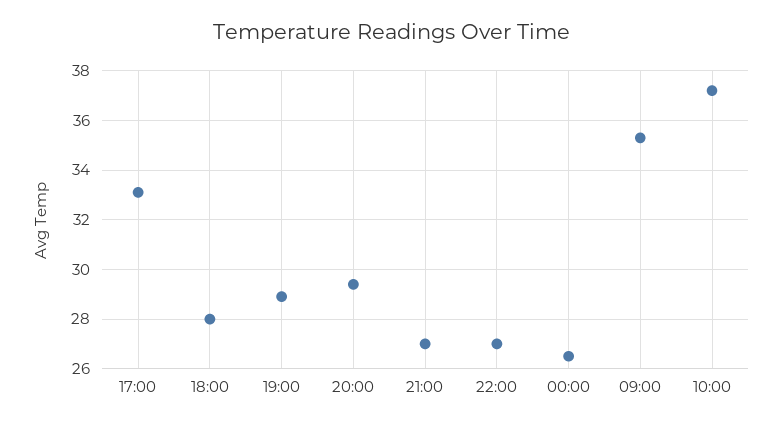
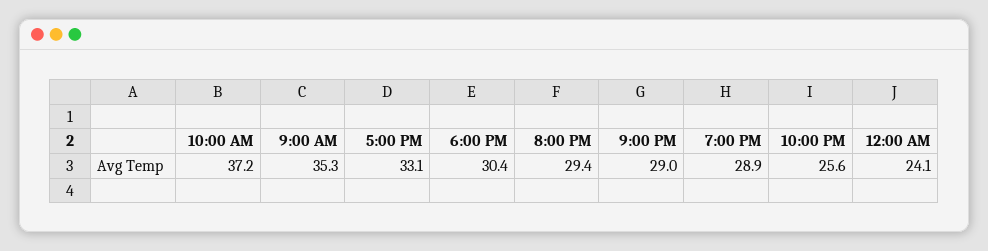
  {
    "17:00": 33.1,
-   "18:00": 28,
+   "18:00": 30.4,
    "19:00": 28.9,
    "20:00": 29.4,
-   "21:00": 27,
+   "21:00": 29,
-   "22:00": 27,
+   "22:00": 25.6,
-   "00:00": 26.5,
+   "00:00": 24.1,
    "09:00": 35.3,
    "10:00": 37.2
  }

